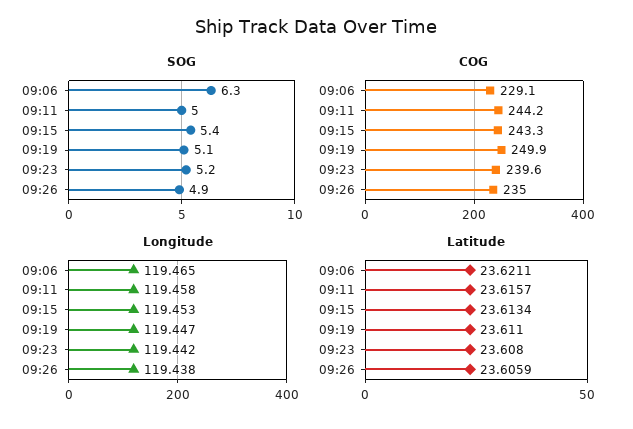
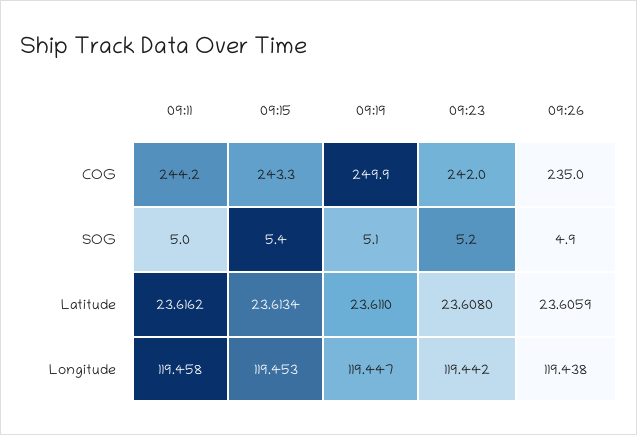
  {
    "SOG": {
-     "09:06": 6.3,
      "09:11": 5,
      "09:15": 5.4,
      "09:19": 5.1,
      "09:23": 5.2,
      "09:26": 4.9
    },
    "COG": {
-     "09:06": 229.1,
      "09:11": 244.2,
      "09:15": 243.3,
      "09:19": 249.9,
-     "09:23": 239.6,
+     "09:23": 242,
      "09:26": 235
    },
    "Longitude": {
-     "09:06": 119.465,
      "09:11": 119.458,
      "09:15": 119.453,
      "09:19": 119.447,
      "09:23": 119.442,
      "09:26": 119.438
    },
    "Latitude": {
-     "09:06": 23.6211,
-     "09:11": 23.6157,
+     "09:11": 23.6162,
      "09:15": 23.6134,
      "09:19": 23.611,
      "09:23": 23.608,
      "09:26": 23.6059
    }
  }

